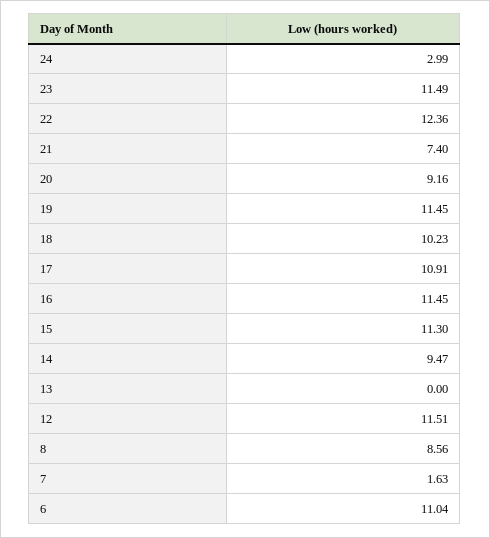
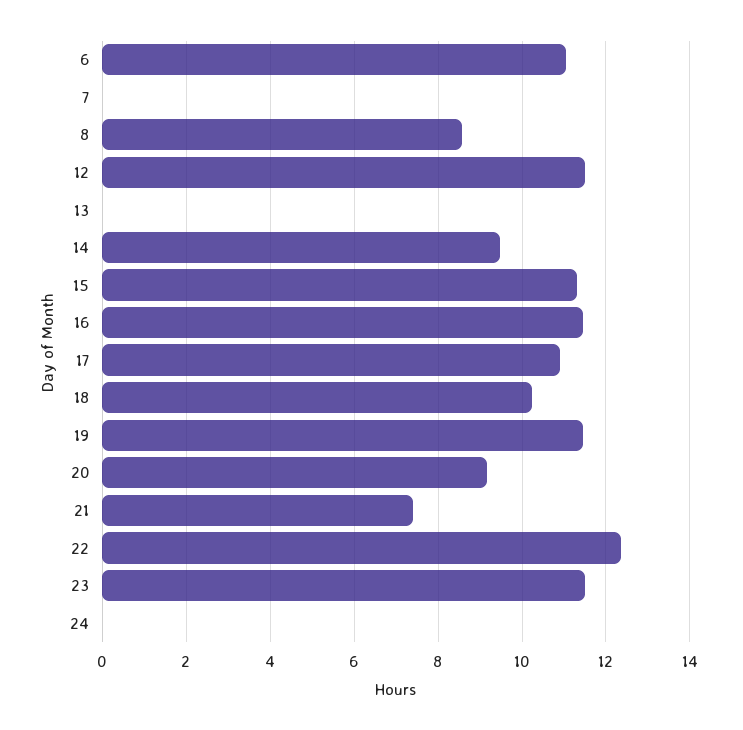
  {
-   "24": 2.99,
+   "24": 0,
    "23": 11.49,
    "22": 12.36,
    "21": 7.4,
    "20": 9.16,
    "19": 11.45,
    "18": 10.23,
    "17": 10.91,
    "16": 11.45,
    "15": 11.3,
    "14": 9.47,
    "13": 0,
    "12": 11.51,
    "8": 8.56,
-   "7": 1.63,
+   "7": 0,
    "6": 11.04
  }

